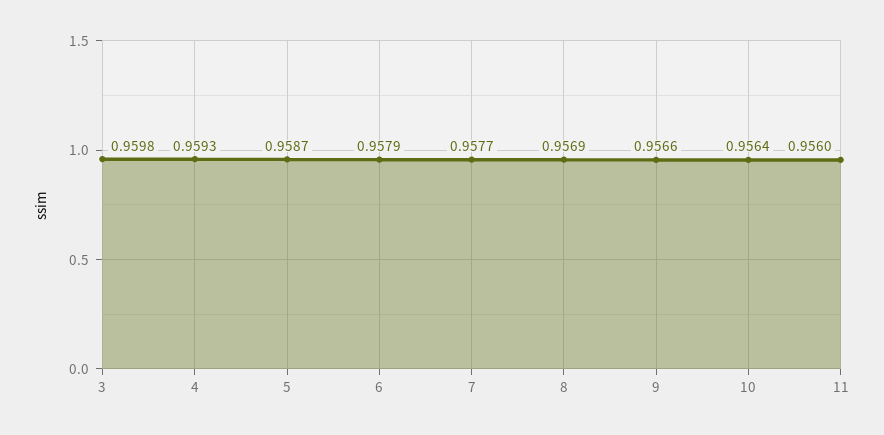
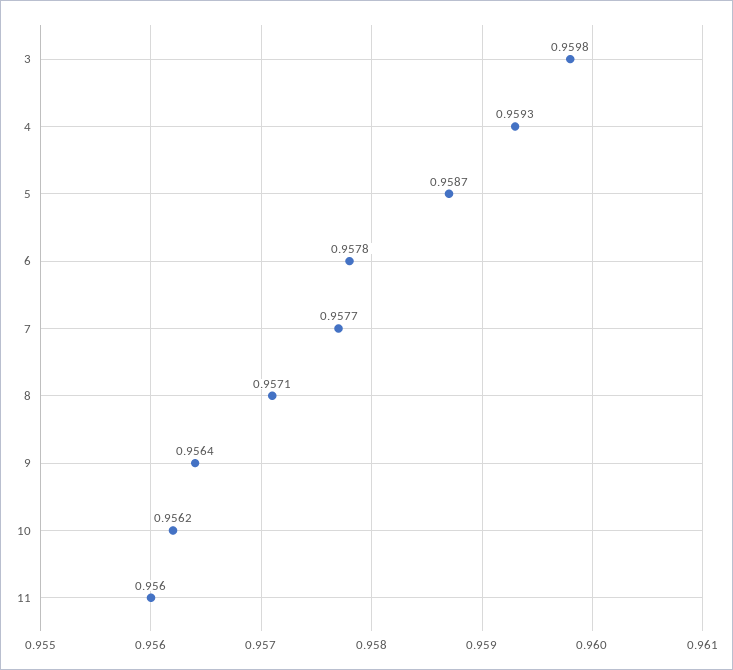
  {
    "3": 0.9598,
    "4": 0.9593,
    "5": 0.9587,
-   "6": 0.9579,
+   "6": 0.9578,
    "7": 0.9577,
-   "8": 0.9569,
+   "8": 0.9571,
-   "9": 0.9566,
+   "9": 0.9564,
-   "10": 0.9564,
+   "10": 0.9562,
    "11": 0.956
  }

